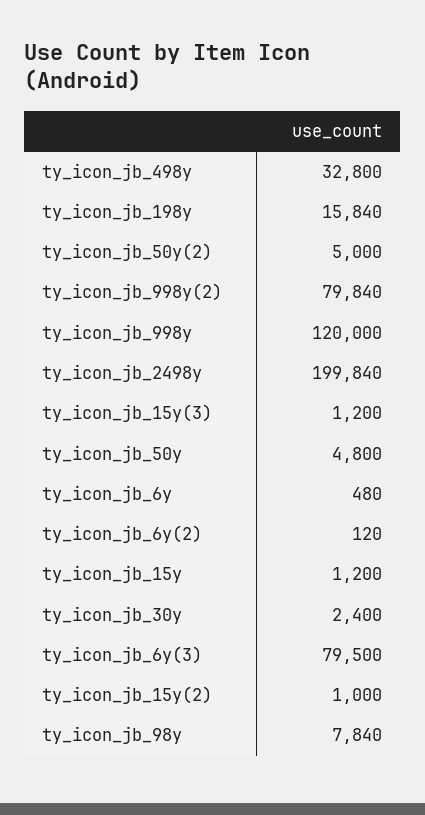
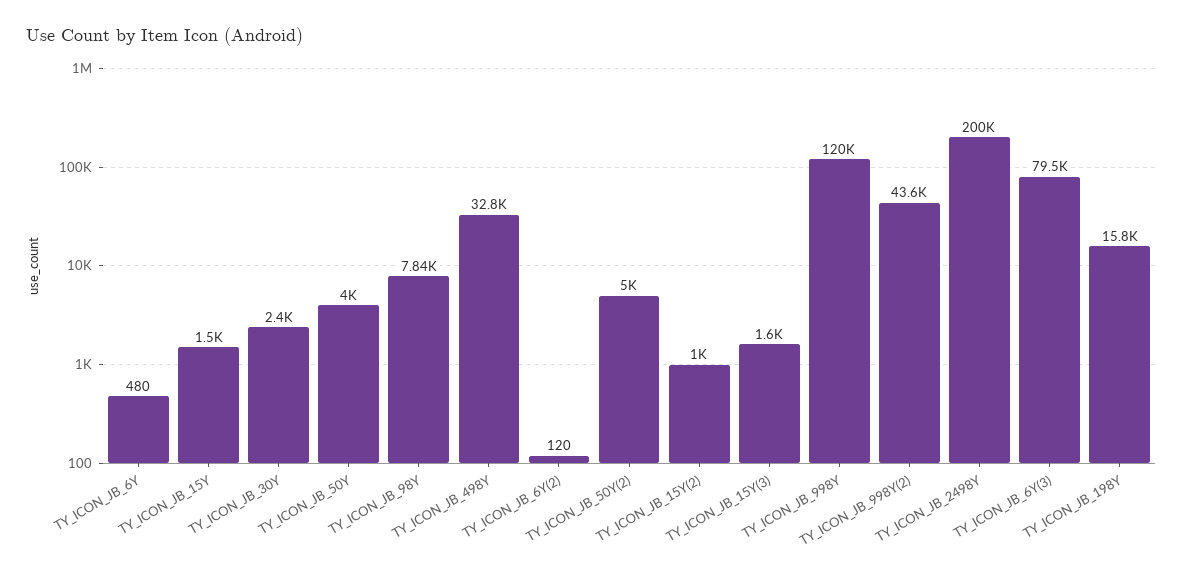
  {
    "ty_icon_jb_498y": 32800,
    "ty_icon_jb_198y": 15840,
    "ty_icon_jb_50y(2)": 5000,
-   "ty_icon_jb_998y(2)": 79840,
+   "ty_icon_jb_998y(2)": 43600,
    "ty_icon_jb_998y": 120000,
    "ty_icon_jb_2498y": 199840,
-   "ty_icon_jb_15y(3)": 1200,
+   "ty_icon_jb_15y(3)": 1600,
-   "ty_icon_jb_50y": 4800,
+   "ty_icon_jb_50y": 4000,
    "ty_icon_jb_6y": 480,
    "ty_icon_jb_6y(2)": 120,
-   "ty_icon_jb_15y": 1200,
+   "ty_icon_jb_15y": 1500,
    "ty_icon_jb_30y": 2400,
    "ty_icon_jb_6y(3)": 79500,
    "ty_icon_jb_15y(2)": 1000,
    "ty_icon_jb_98y": 7840
  }

